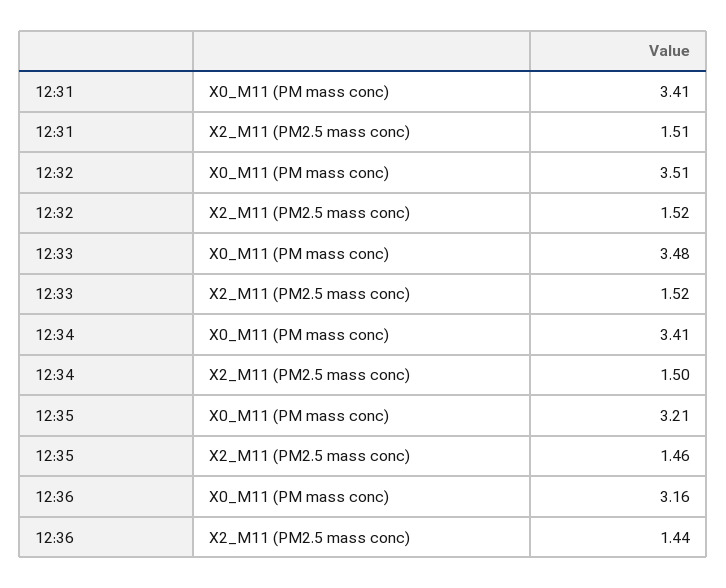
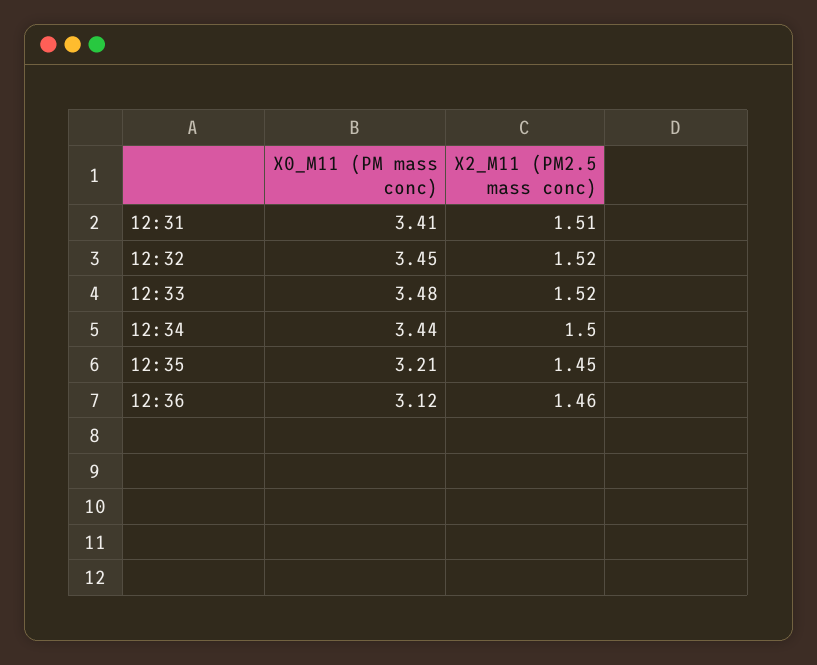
  {
    "12:31": {
      "X0_M11 (PM mass conc)": 3.41,
      "X2_M11 (PM2.5 mass conc)": 1.51
    },
    "12:32": {
-     "X0_M11 (PM mass conc)": 3.51,
+     "X0_M11 (PM mass conc)": 3.45,
      "X2_M11 (PM2.5 mass conc)": 1.52
    },
    "12:33": {
      "X0_M11 (PM mass conc)": 3.48,
      "X2_M11 (PM2.5 mass conc)": 1.52
    },
    "12:34": {
-     "X0_M11 (PM mass conc)": 3.41,
+     "X0_M11 (PM mass conc)": 3.44,
      "X2_M11 (PM2.5 mass conc)": 1.5
    },
    "12:35": {
      "X0_M11 (PM mass conc)": 3.21,
-     "X2_M11 (PM2.5 mass conc)": 1.46
+     "X2_M11 (PM2.5 mass conc)": 1.45
    },
    "12:36": {
-     "X0_M11 (PM mass conc)": 3.16,
+     "X0_M11 (PM mass conc)": 3.12,
-     "X2_M11 (PM2.5 mass conc)": 1.44
+     "X2_M11 (PM2.5 mass conc)": 1.46
    }
  }

